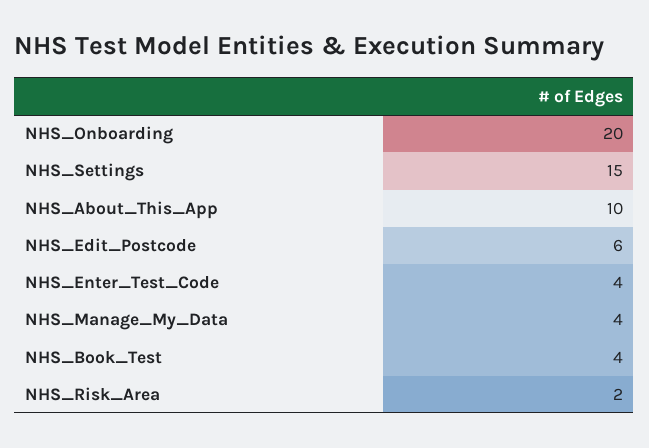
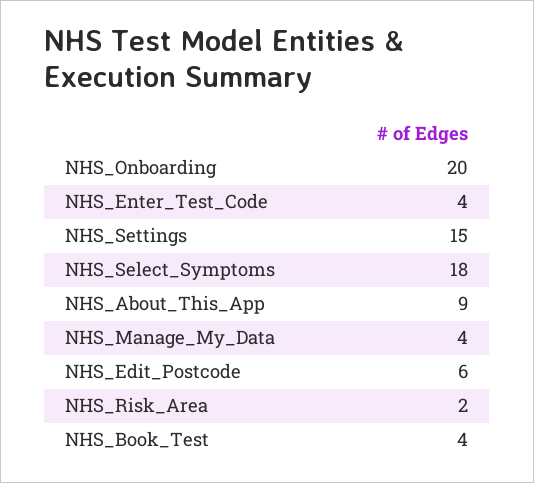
  {
    "NHS_Onboarding": 20,
    "NHS_Settings": 15,
-   "NHS_About_This_App": 10,
+   "NHS_About_This_App": 9,
    "NHS_Edit_Postcode": 6,
    "NHS_Enter_Test_Code": 4,
    "NHS_Manage_My_Data": 4,
    "NHS_Book_Test": 4,
-   "NHS_Risk_Area": 2
+   "NHS_Risk_Area": 2,
+   "NHS_Select_Symptoms": 18
  }

